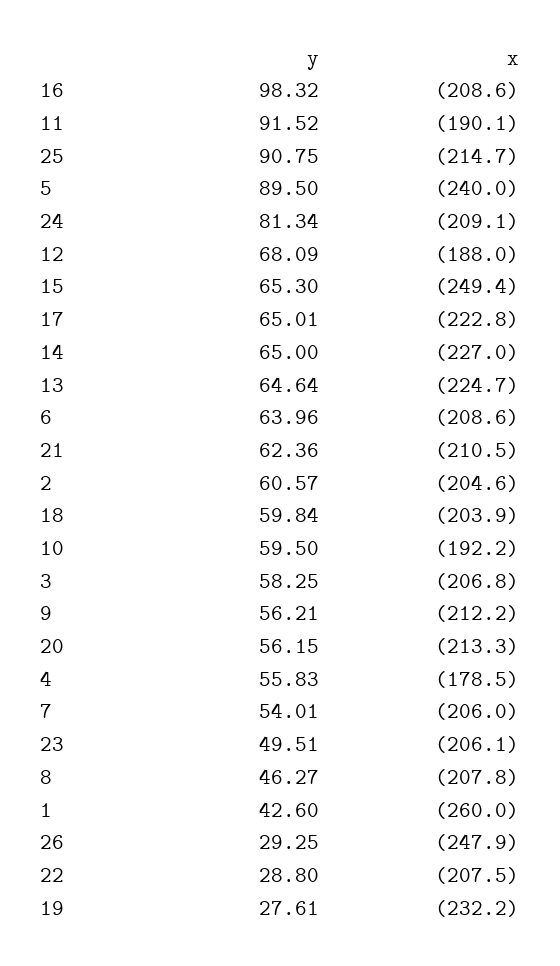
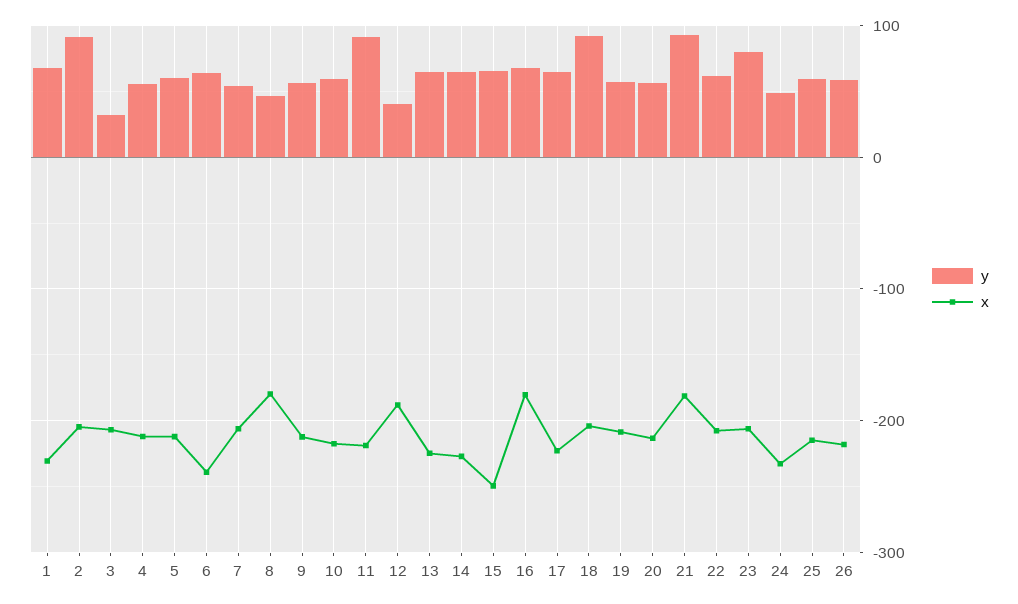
  {
    "y": {
-     "16": 98.32,
+     "16": 70,
      "11": 91.52,
-     "25": 90.75,
+     "25": 60,
-     "5": 89.5,
+     "5": 60,
-     "24": 81.34,
+     "24": 50,
-     "12": 68.09,
+     "12": 40,
      "15": 65.3,
      "17": 65.01,
      "14": 65,
      "13": 64.64,
      "6": 63.96,
-     "21": 62.36,
+     "21": 90,
-     "2": 60.57,
+     "2": 90,
-     "18": 59.84,
+     "18": 90,
      "10": 59.5,
-     "3": 58.25,
+     "3": 30,
      "9": 56.21,
      "20": 56.15,
      "4": 55.83,
      "7": 54.01,
-     "23": 49.51,
+     "23": 80,
      "8": 46.27,
-     "1": 42.6,
+     "1": 70,
-     "26": 29.25,
+     "26": 60,
-     "22": 28.8,
+     "22": 60,
-     "19": 27.61
+     "19": 60
    },
    "x": {
-     "16": -208.6,
+     "16": -180,
-     "11": -190.1,
+     "11": -220,
      "25": -214.7,
-     "5": -240,
+     "5": -210,
-     "24": -209.1,
+     "24": -230,
      "12": -188,
      "15": -249.4,
      "17": -222.8,
      "14": -227,
      "13": -224.7,
-     "6": -208.6,
+     "6": -240,
-     "21": -210.5,
+     "21": -180,
      "2": -204.6,
      "18": -203.9,
-     "10": -192.2,
+     "10": -220,
      "3": -206.8,
      "9": -212.2,
      "20": -213.3,
-     "4": -178.5,
+     "4": -210,
      "7": -206,
      "23": -206.1,
-     "8": -207.8,
+     "8": -180,
-     "1": -260,
+     "1": -230,
-     "26": -247.9,
+     "26": -220,
      "22": -207.5,
-     "19": -232.2
+     "19": -210
    }
  }

